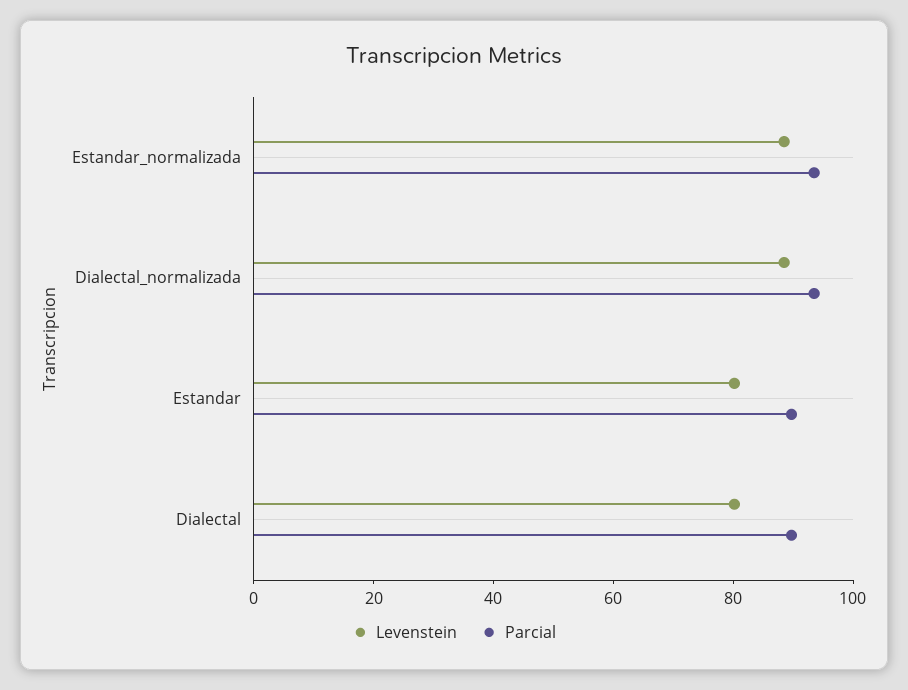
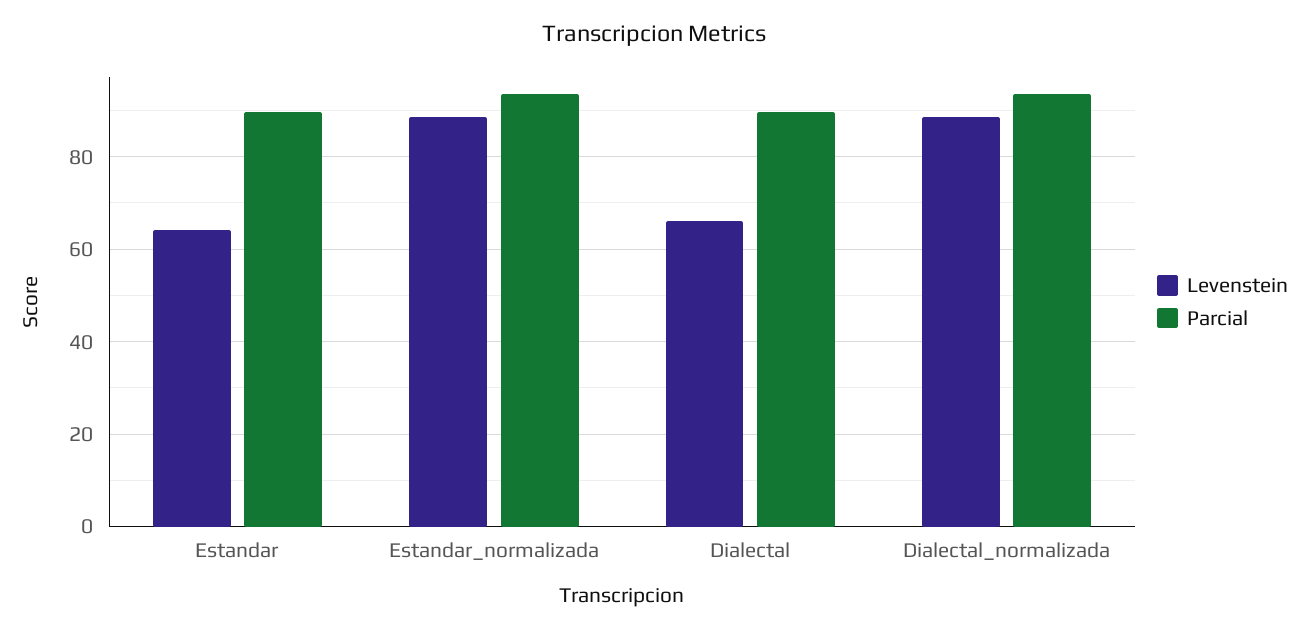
  {
    "Levenstein": {
      "Estandar_normalizada": 88,
      "Dialectal_normalizada": 88,
-     "Estandar": 80,
+     "Estandar": 64,
-     "Dialectal": 80
+     "Dialectal": 66
    },
    "Parcial": {
      "Estandar_normalizada": 94,
      "Dialectal_normalizada": 94,
      "Estandar": 90,
      "Dialectal": 90
    }
  }

